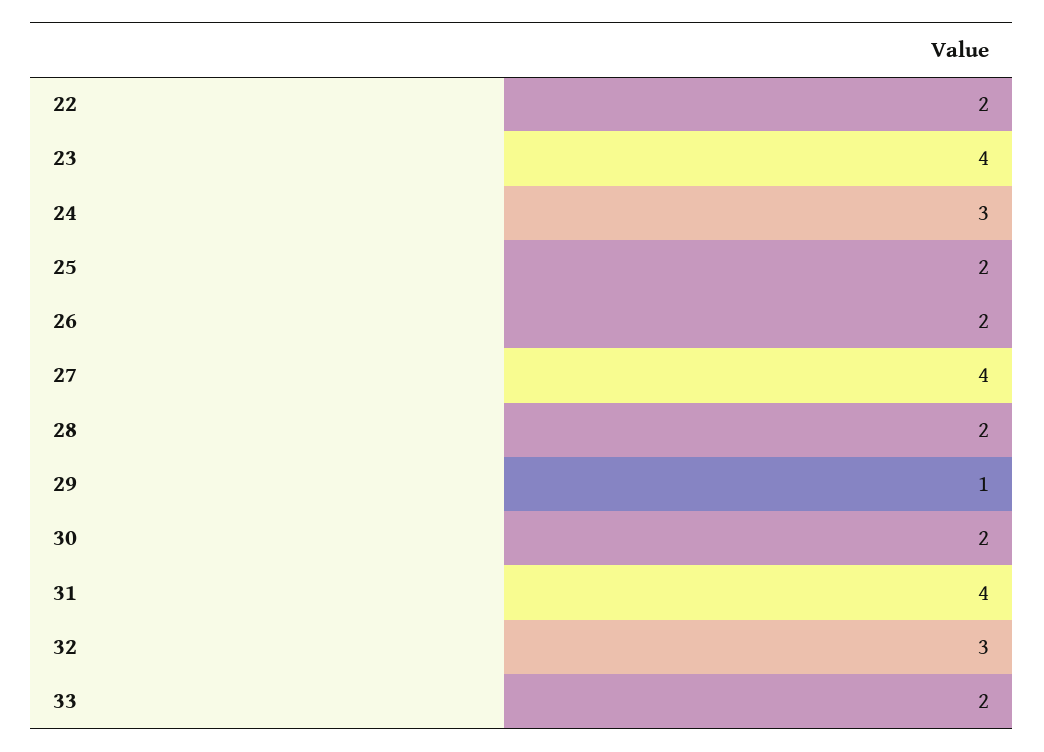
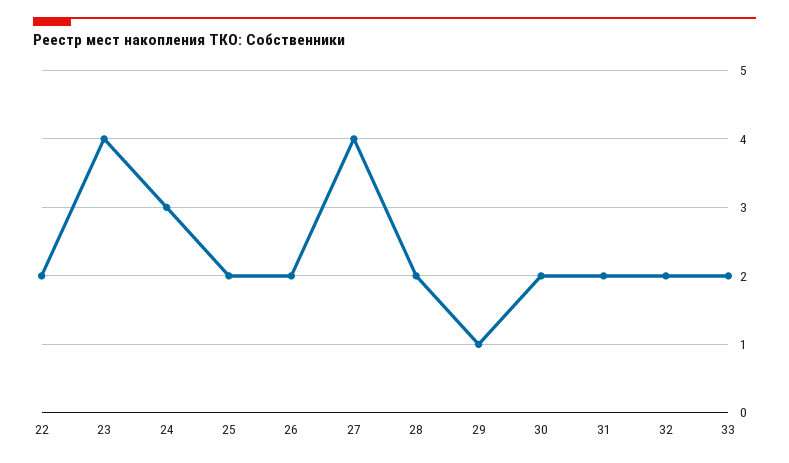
  {
    "22": 2,
    "23": 4,
    "24": 3,
    "25": 2,
    "26": 2,
    "27": 4,
    "28": 2,
    "29": 1,
    "30": 2,
-   "31": 4,
+   "31": 2,
-   "32": 3,
+   "32": 2,
    "33": 2
  }

